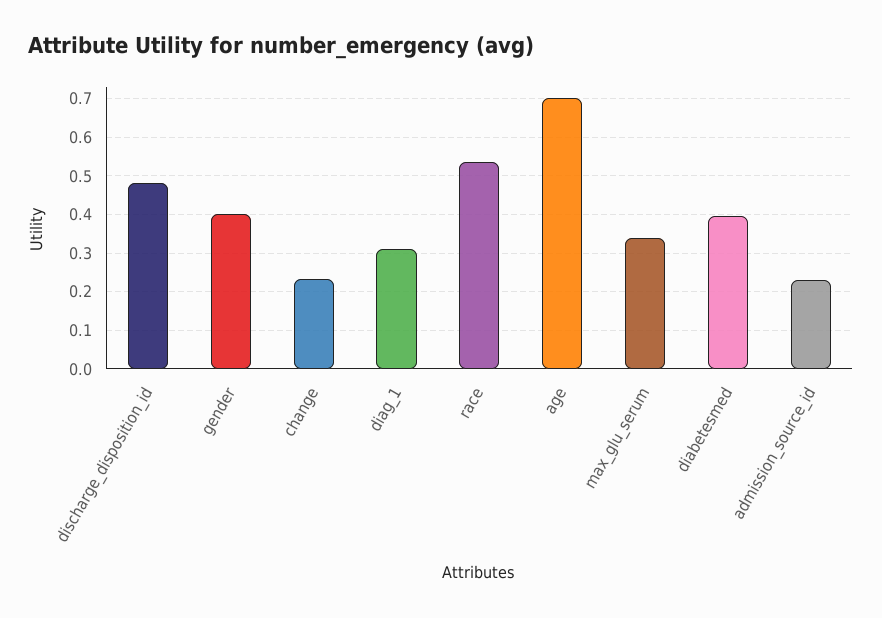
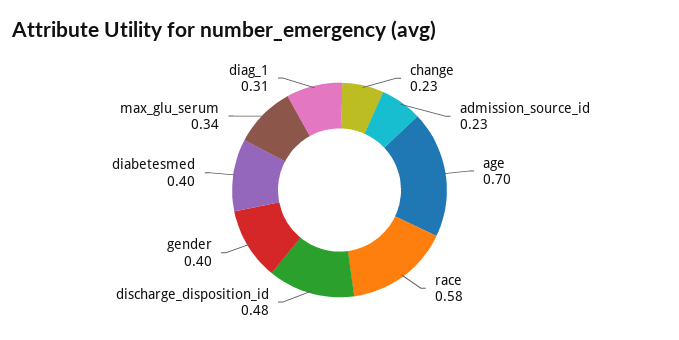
  {
    "discharge_disposition_id": 0.48,
    "gender": 0.4,
    "change": 0.23,
    "diag_1": 0.31,
-   "race": 0.54,
+   "race": 0.58,
    "age": 0.7,
    "max_glu_serum": 0.34,
    "diabetesmed": 0.4,
    "admission_source_id": 0.23
  }

